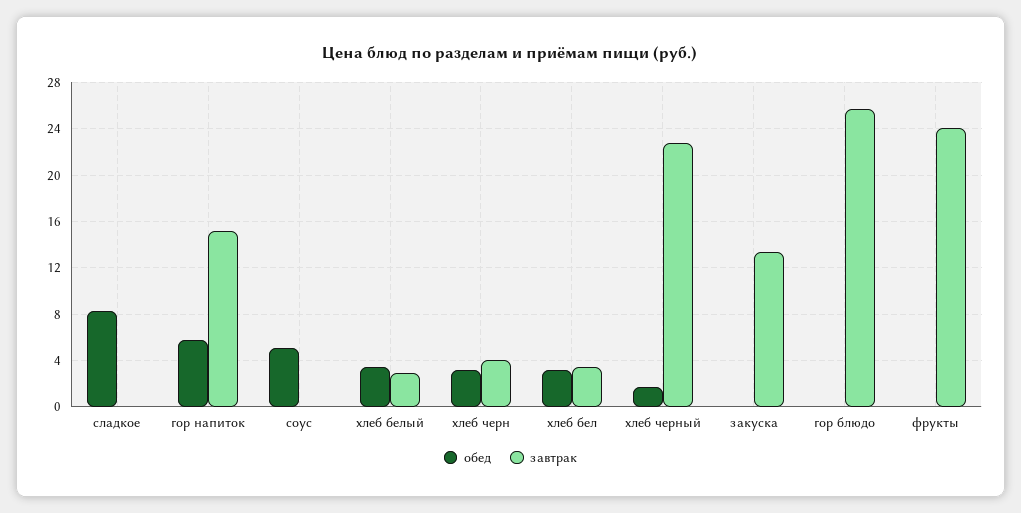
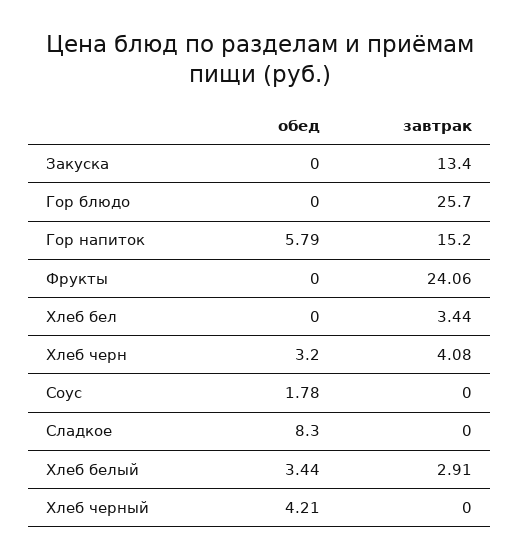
  {
    "обед": {
      "сладкое": 8.3,
      "гор напиток": 5.79,
-     "соус": 5,
+     "соус": 1.78,
      "хлеб белый": 3.44,
      "хлеб черн": 3.2,
-     "хлеб бел": 3,
+     "хлеб бел": 0,
-     "хлеб черный": 2,
+     "хлеб черный": 4.21,
      "закуска": 0,
      "гор блюдо": 0,
      "фрукты": 0
    },
    "завтрак": {
      "сладкое": 0,
      "гор напиток": 15.2,
      "соус": 0,
      "хлеб белый": 2.91,
      "хлеб черн": 4.08,
      "хлеб бел": 3.44,
-     "хлеб черный": 23,
+     "хлеб черный": 0,
      "закуска": 13.4,
      "гор блюдо": 25.7,
      "фрукты": 24.06
    }
  }

